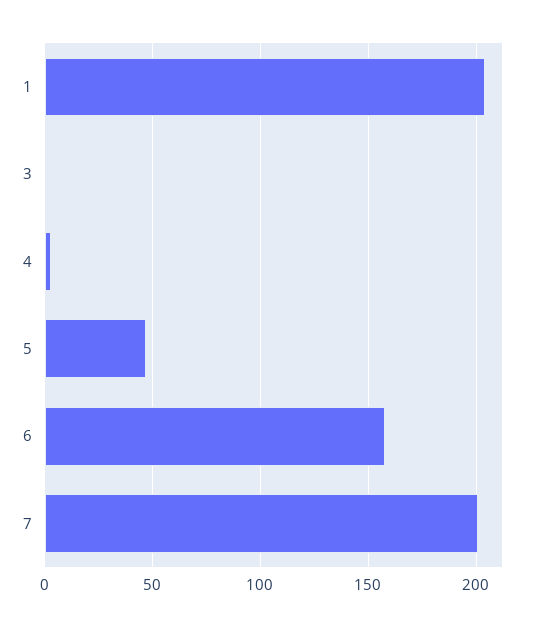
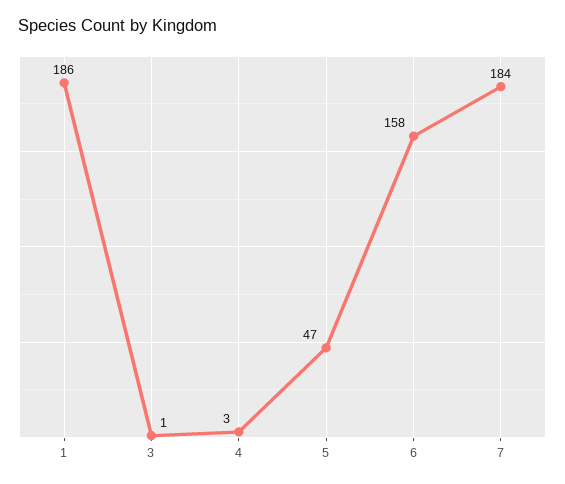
  {
-   "1": 205,
+   "1": 186,
    "3": 1,
    "4": 3,
    "5": 47,
    "6": 158,
-   "7": 200
+   "7": 184
  }

